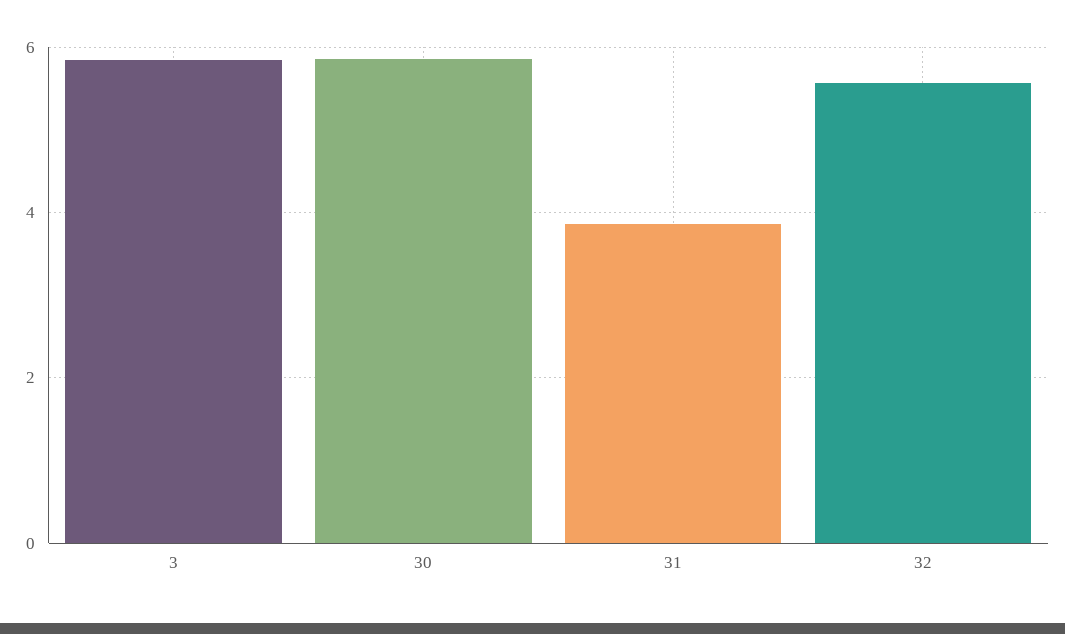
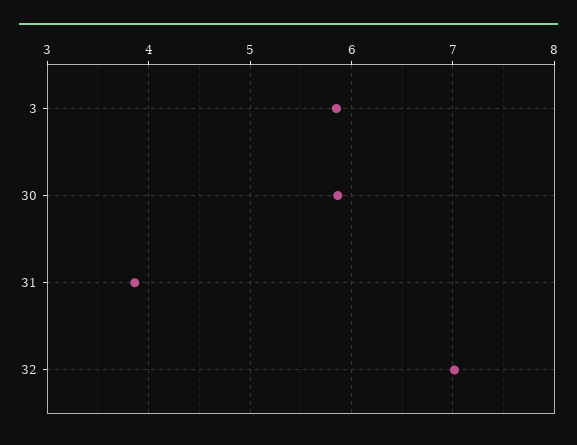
  {
    "3": 5.9,
    "30": 5.9,
    "31": 3.9,
-   "32": 5.6
+   "32": 7
  }

